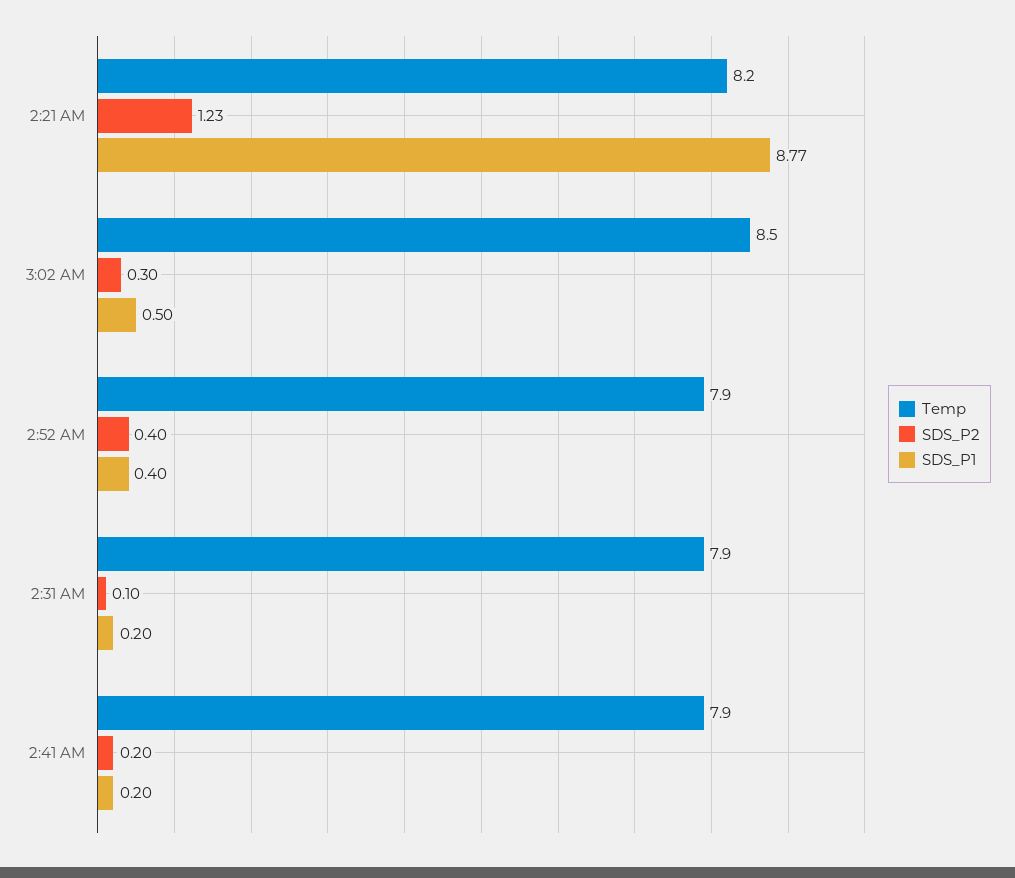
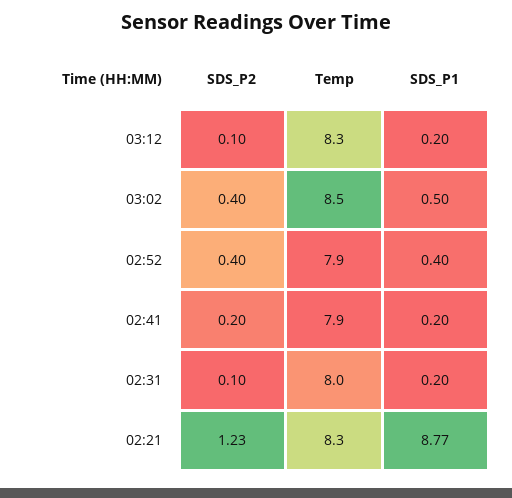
  {
    "Temp": {
-     "2:21 AM": 8.2,
+     "2:21 AM": 8.3,
      "3:02 AM": 8.5,
      "2:52 AM": 7.9,
-     "2:31 AM": 7.9,
+     "2:31 AM": 8,
-     "2:41 AM": 7.9
+     "2:41 AM": 7.9,
+     "03:12": 8.3
    },
    "SDS_P2": {
      "2:21 AM": 1.23,
-     "3:02 AM": 0.3,
+     "3:02 AM": 0.4,
      "2:52 AM": 0.4,
      "2:31 AM": 0.1,
-     "2:41 AM": 0.2
+     "2:41 AM": 0.2,
+     "03:12": 0.1
    },
    "SDS_P1": {
      "2:21 AM": 8.77,
      "3:02 AM": 0.5,
      "2:52 AM": 0.4,
      "2:31 AM": 0.2,
-     "2:41 AM": 0.2
+     "2:41 AM": 0.2,
+     "03:12": 0.2
    }
  }

